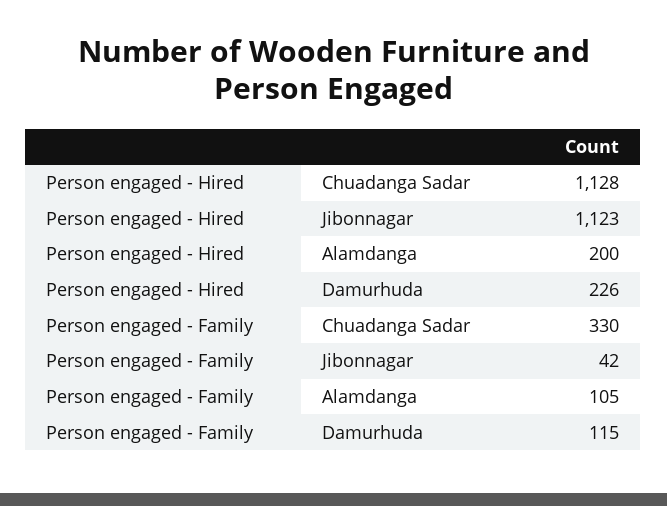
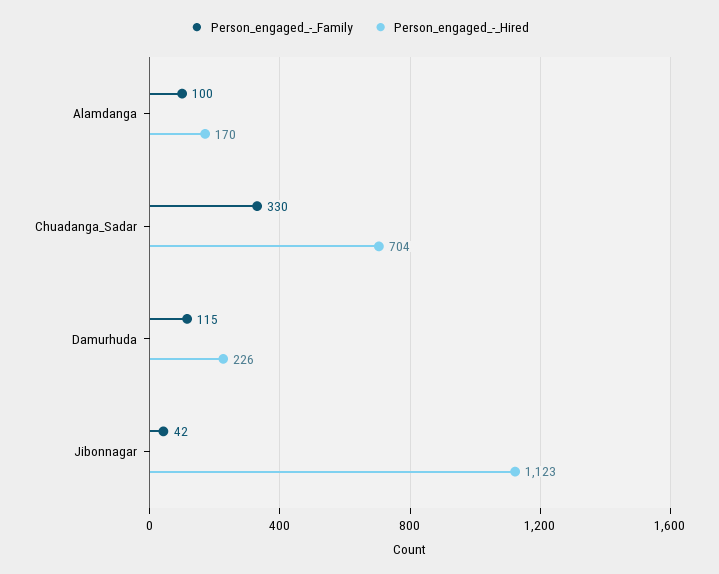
  {
    "Person engaged - Hired": {
-     "Chuadanga Sadar": 1128,
+     "Chuadanga Sadar": 704,
      "Jibonnagar": 1123,
-     "Alamdanga": 200,
+     "Alamdanga": 170,
      "Damurhuda": 226
    },
    "Person engaged - Family": {
      "Chuadanga Sadar": 330,
      "Jibonnagar": 42,
-     "Alamdanga": 105,
+     "Alamdanga": 100,
      "Damurhuda": 115
    }
  }

